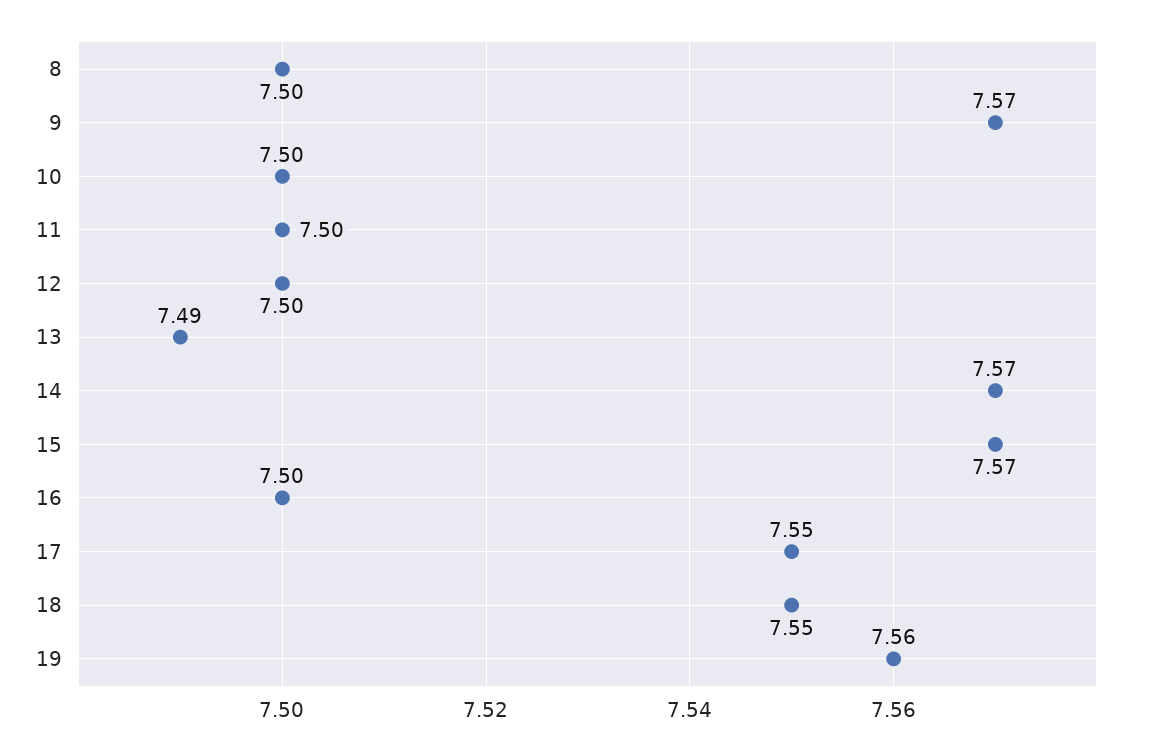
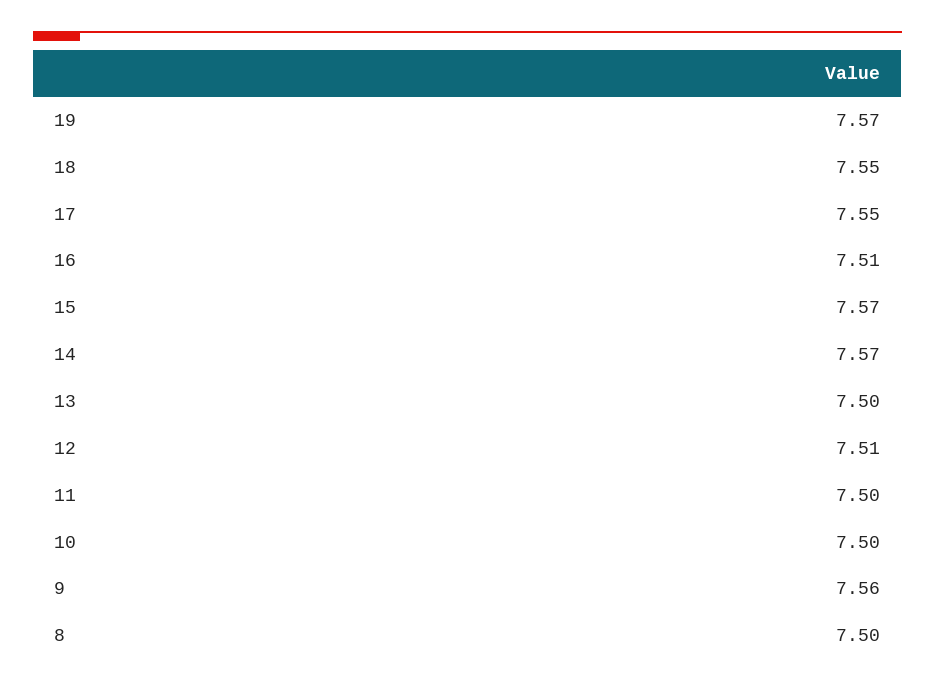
  {
    "8": 7.5,
-   "9": 7.57,
+   "9": 7.56,
    "10": 7.5,
    "11": 7.5,
-   "12": 7.5,
+   "12": 7.51,
-   "13": 7.49,
+   "13": 7.5,
    "14": 7.57,
    "15": 7.57,
-   "16": 7.5,
+   "16": 7.51,
    "17": 7.55,
    "18": 7.55,
-   "19": 7.56
+   "19": 7.57
  }

